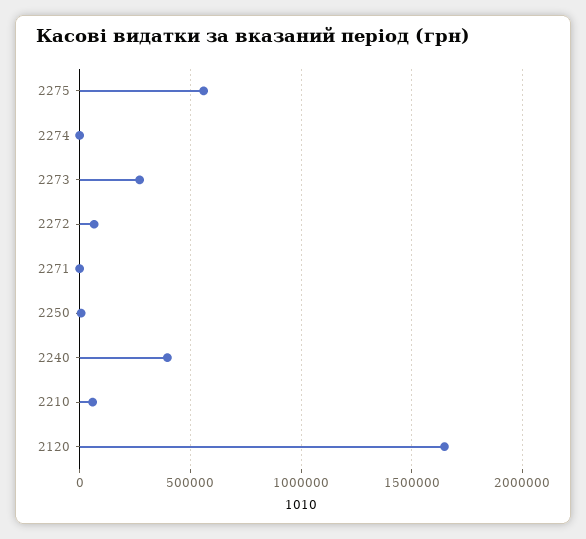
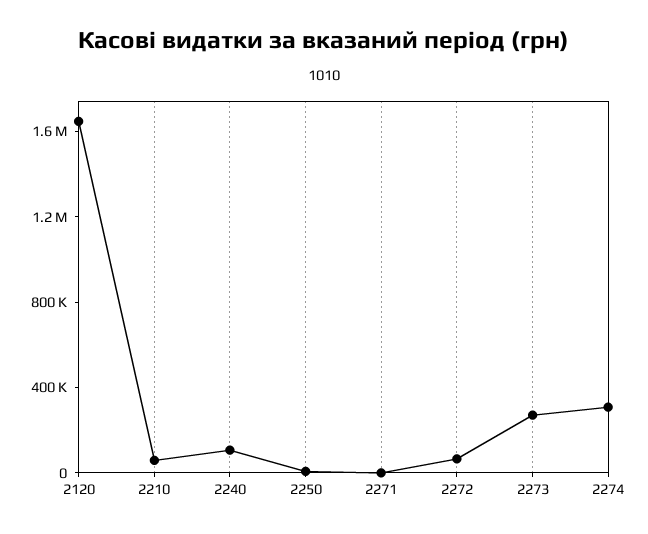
  {
-   "2275": 550000,
-   "2274": 0,
+   "2274": 300000,
    "2273": 250000,
    "2272": 50000,
    "2271": 0,
    "2250": 0,
-   "2240": 400000,
+   "2240": 100000,
    "2210": 50000,
    "2120": 1650000
  }

